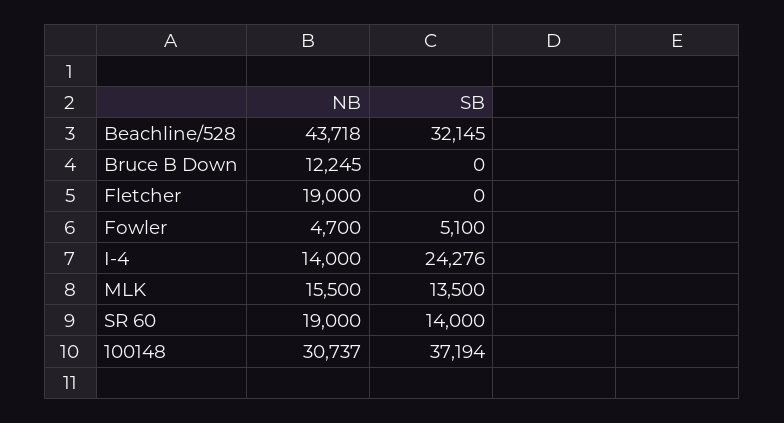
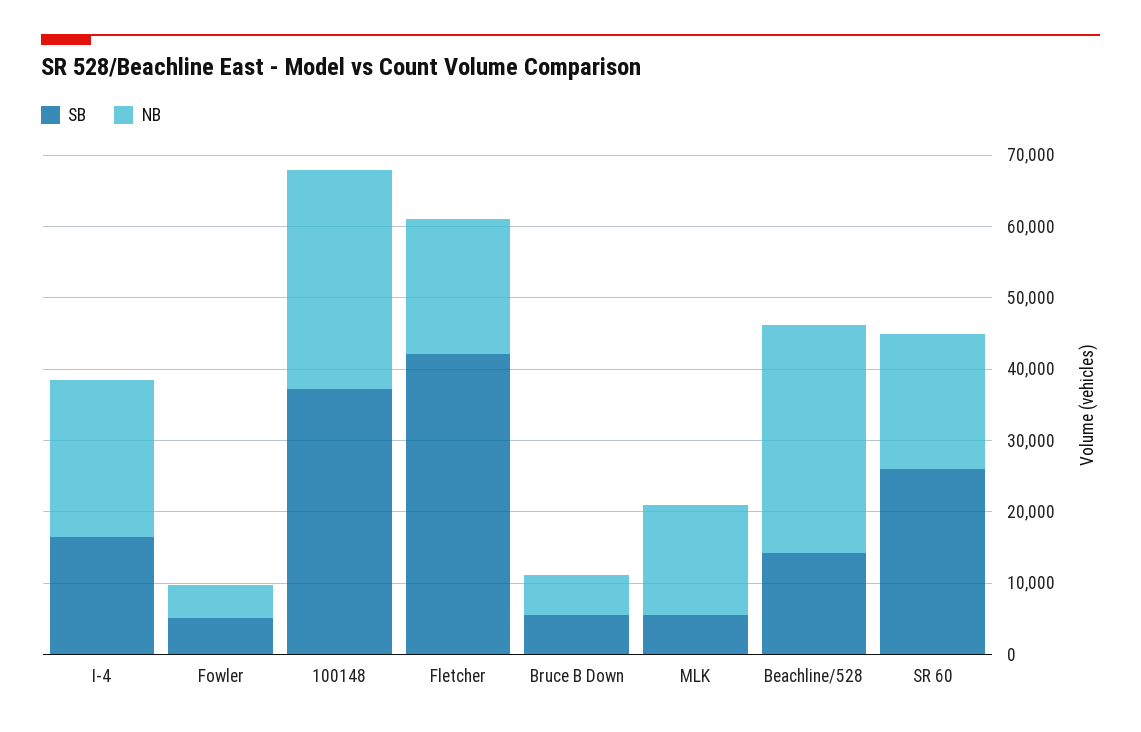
  {
    "NB": {
-     "Beachline/528": 43718,
+     "Beachline/528": 32000,
-     "Bruce B Down": 12245,
+     "Bruce B Down": 6000,
      "Fletcher": 19000,
      "Fowler": 4700,
-     "I-4": 14000,
+     "I-4": 22000,
      "MLK": 15500,
      "SR 60": 19000,
      "100148": 30737
    },
    "SB": {
-     "Beachline/528": 32145,
+     "Beachline/528": 14000,
-     "Bruce B Down": 0,
+     "Bruce B Down": 6000,
-     "Fletcher": 0,
+     "Fletcher": 42000,
      "Fowler": 5100,
-     "I-4": 24276,
+     "I-4": 16000,
-     "MLK": 13500,
+     "MLK": 6000,
-     "SR 60": 14000,
+     "SR 60": 26000,
      "100148": 37194
    }
  }

